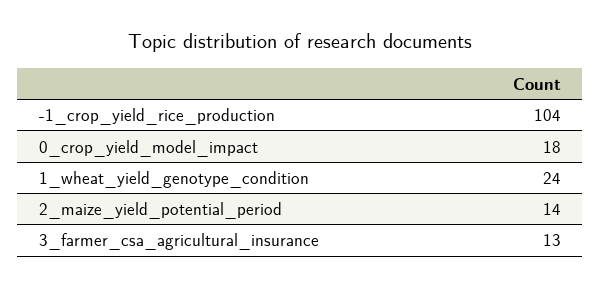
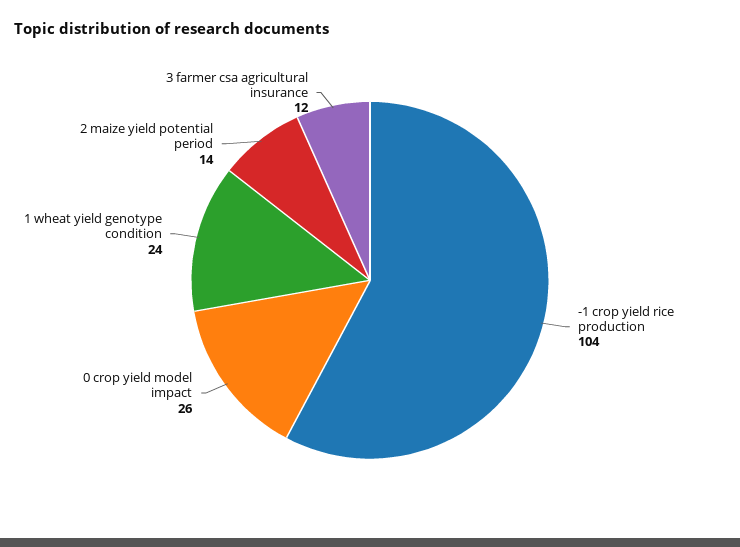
  {
    "-1_crop_yield_rice_production": 104,
-   "0_crop_yield_model_impact": 18,
+   "0_crop_yield_model_impact": 26,
    "1_wheat_yield_genotype_condition": 24,
    "2_maize_yield_potential_period": 14,
-   "3_farmer_csa_agricultural_insurance": 13
+   "3_farmer_csa_agricultural_insurance": 12
  }

